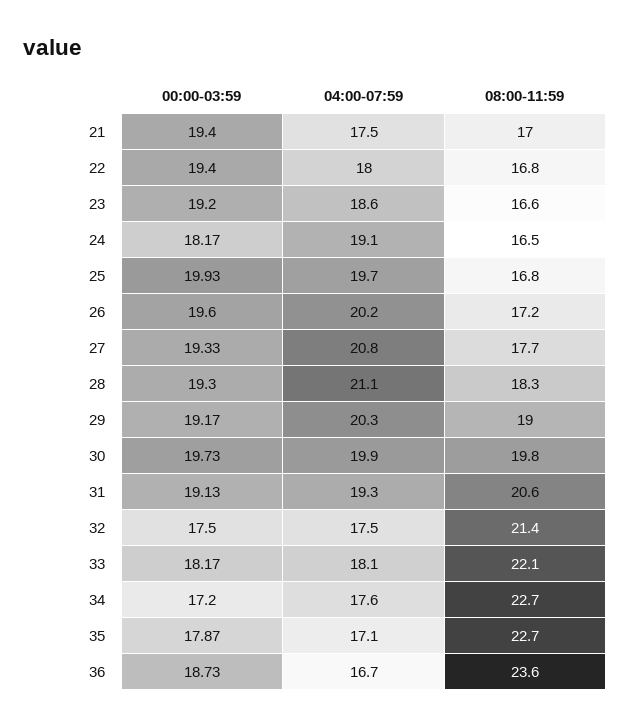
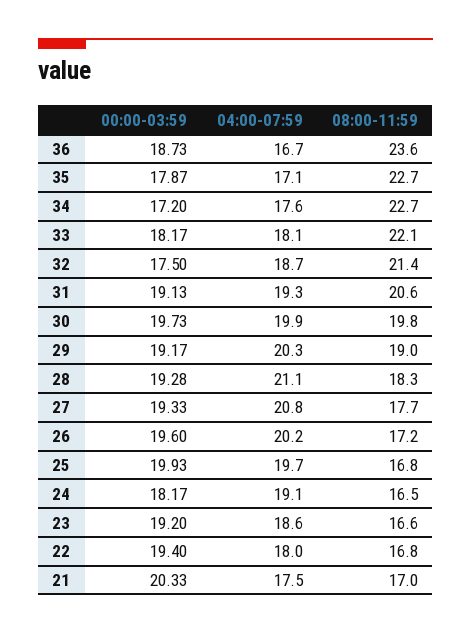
  {
    "00:00-03:59": {
-     "21": 19.4,
+     "21": 20.33,
      "22": 19.4,
      "23": 19.2,
      "24": 18.17,
      "25": 19.93,
      "26": 19.6,
      "27": 19.33,
-     "28": 19.3,
+     "28": 19.28,
      "29": 19.17,
      "30": 19.73,
      "31": 19.13,
      "32": 17.5,
      "33": 18.17,
      "34": 17.2,
      "35": 17.87,
      "36": 18.73
    },
    "04:00-07:59": {
      "21": 17.5,
      "22": 18,
      "23": 18.6,
      "24": 19.1,
      "25": 19.7,
      "26": 20.2,
      "27": 20.8,
      "28": 21.1,
      "29": 20.3,
      "30": 19.9,
      "31": 19.3,
-     "32": 17.5,
+     "32": 18.7,
      "33": 18.1,
      "34": 17.6,
      "35": 17.1,
      "36": 16.7
    },
    "08:00-11:59": {
      "21": 17,
      "22": 16.8,
      "23": 16.6,
      "24": 16.5,
      "25": 16.8,
      "26": 17.2,
      "27": 17.7,
      "28": 18.3,
      "29": 19,
      "30": 19.8,
      "31": 20.6,
      "32": 21.4,
      "33": 22.1,
      "34": 22.7,
      "35": 22.7,
      "36": 23.6
    }
  }

